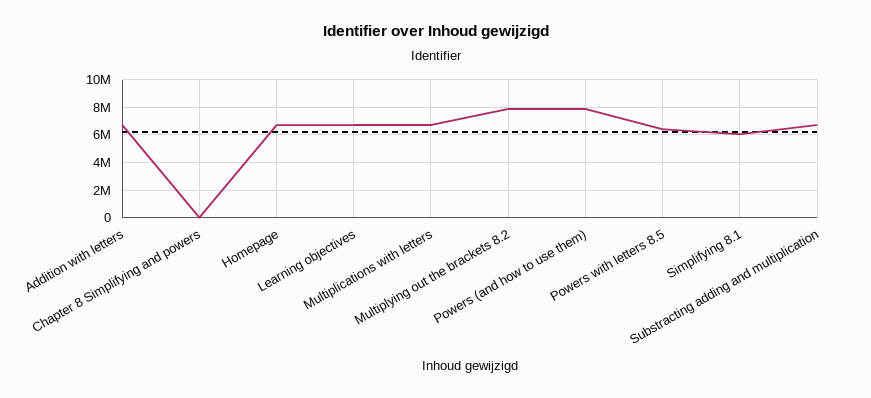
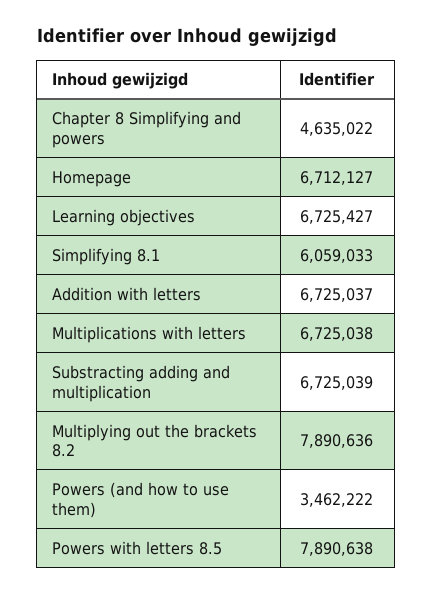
  {
    "Addition with letters": 6725037,
-   "Chapter 8 Simplifying and powers": 0,
+   "Chapter 8 Simplifying and powers": 4635022,
    "Homepage": 6712127,
    "Learning objectives": 6725427,
    "Multiplications with letters": 6725038,
    "Multiplying out the brackets 8.2": 7890636,
-   "Powers (and how to use them)": 8000000,
+   "Powers (and how to use them)": 3462222,
-   "Powers with letters 8.5": 6500000,
+   "Powers with letters 8.5": 7890638,
    "Simplifying 8.1": 6059033,
    "Substracting adding and multiplication": 6725039
  }

